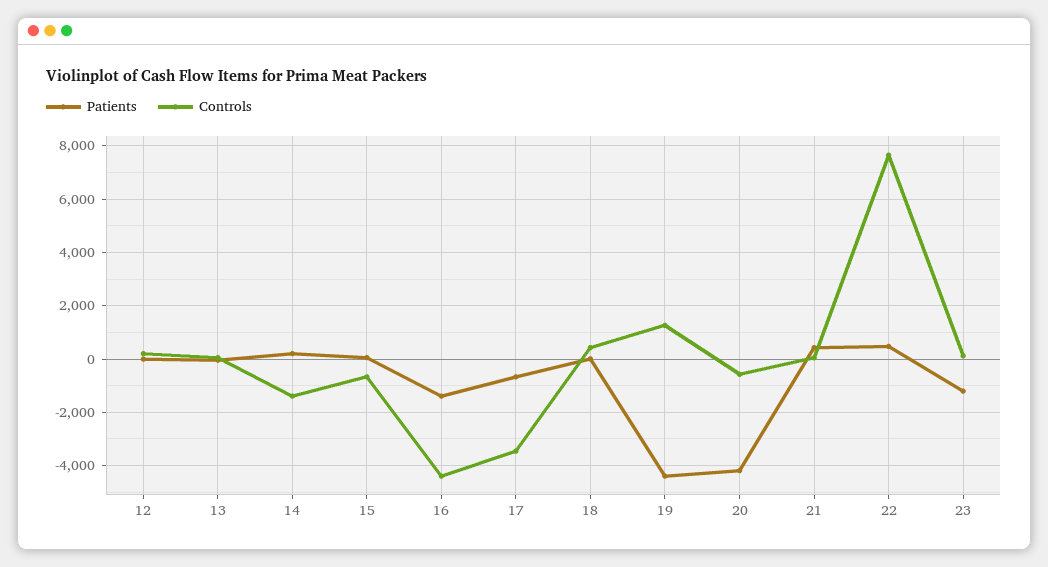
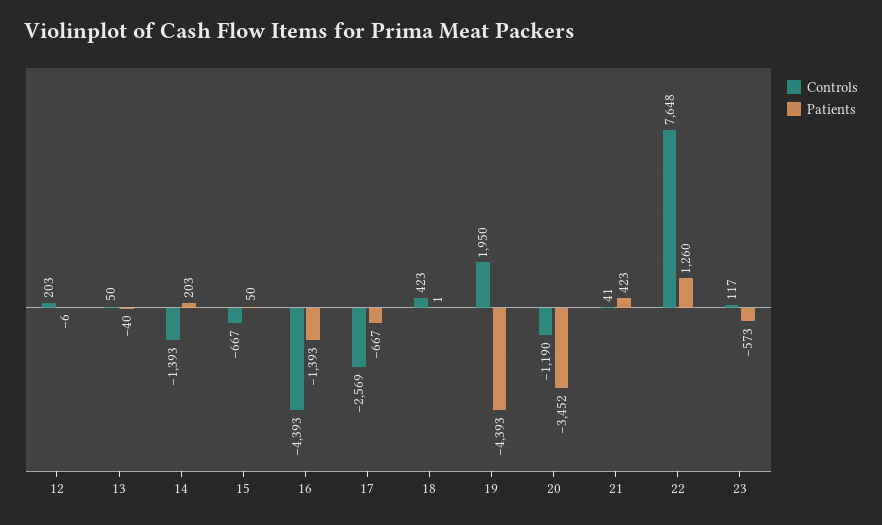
  {
    "Patients": {
      "12": -6,
      "13": -40,
      "14": 203,
      "15": 50,
      "16": -1393,
      "17": -667,
      "18": 1,
      "19": -4393,
-     "20": -4250,
+     "20": -3452,
      "21": 423,
-     "22": 500,
+     "22": 1260,
-     "23": -1250
+     "23": -573
    },
    "Controls": {
      "12": 203,
      "13": 50,
      "14": -1393,
      "15": -667,
      "16": -4393,
-     "17": -3500,
+     "17": -2569,
      "18": 423,
-     "19": 1250,
+     "19": 1950,
-     "20": -500,
+     "20": -1190,
      "21": 41,
      "22": 7648,
      "23": 117
    }
  }

